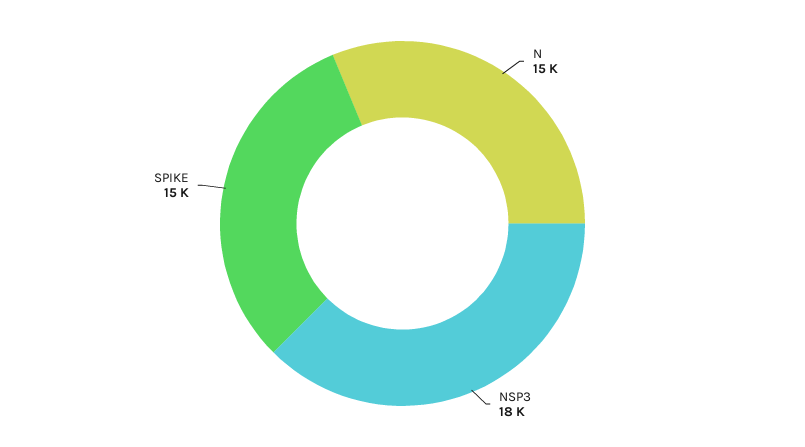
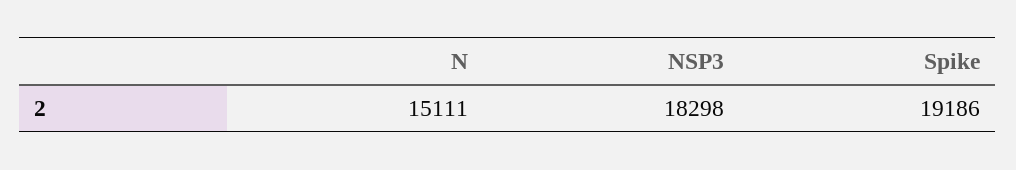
  {
    "N": 15111,
    "NSP3": 18298,
-   "SPIKE": 15000
+   "SPIKE": 19186
  }

